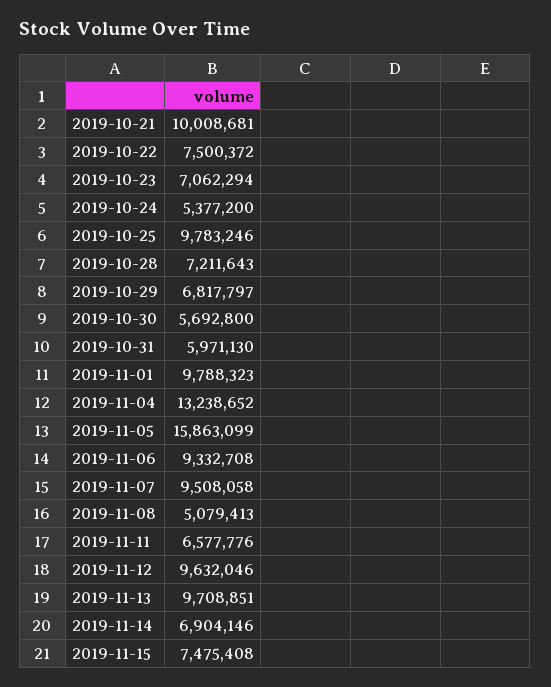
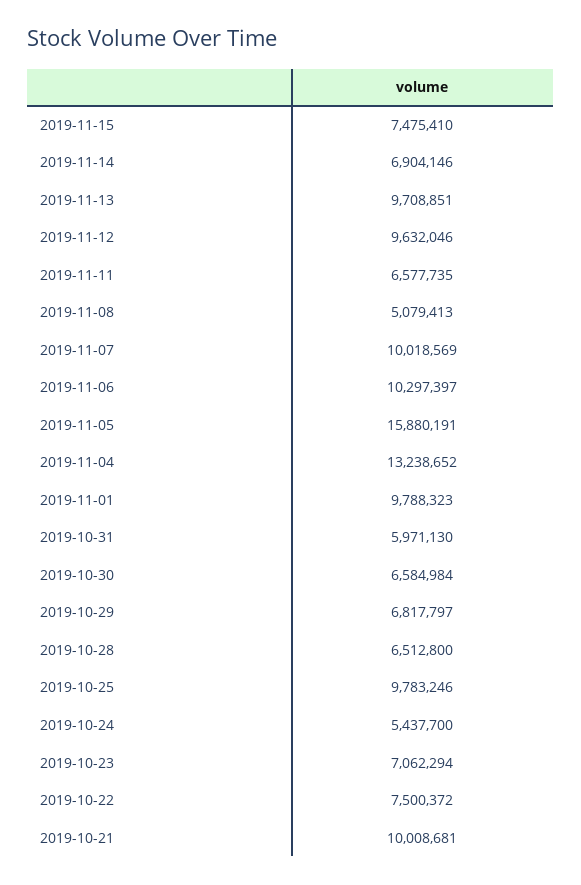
  {
    "2019-10-21": 10008681,
    "2019-10-22": 7500372,
    "2019-10-23": 7062294,
-   "2019-10-24": 5377200,
+   "2019-10-24": 5437700,
    "2019-10-25": 9783246,
-   "2019-10-28": 7211643,
+   "2019-10-28": 6512800,
    "2019-10-29": 6817797,
-   "2019-10-30": 5692800,
+   "2019-10-30": 6584984,
    "2019-10-31": 5971130,
    "2019-11-01": 9788323,
    "2019-11-04": 13238652,
-   "2019-11-05": 15863099,
+   "2019-11-05": 15880191,
-   "2019-11-06": 9332708,
+   "2019-11-06": 10297397,
-   "2019-11-07": 9508058,
+   "2019-11-07": 10018569,
    "2019-11-08": 5079413,
-   "2019-11-11": 6577776,
+   "2019-11-11": 6577735,
    "2019-11-12": 9632046,
    "2019-11-13": 9708851,
    "2019-11-14": 6904146,
-   "2019-11-15": 7475408
+   "2019-11-15": 7475410
  }

